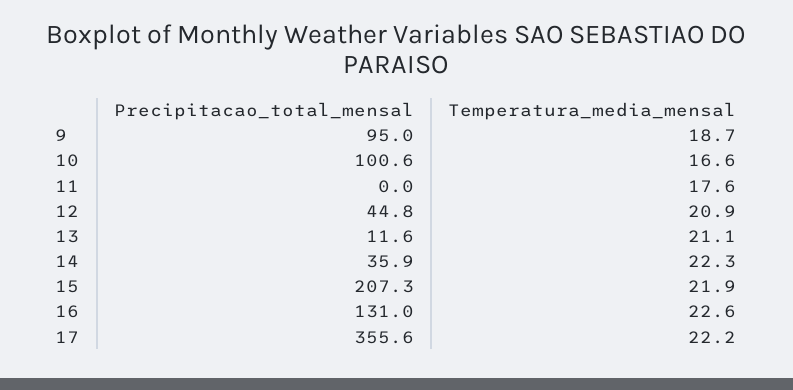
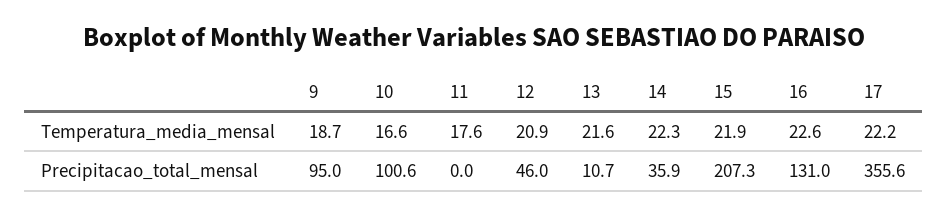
  {
    "Precipitacao_total_mensal": {
      "9": 95,
      "10": 100.6,
      "11": 0,
-     "12": 44.8,
+     "12": 46,
-     "13": 11.6,
+     "13": 10.7,
      "14": 35.9,
      "15": 207.3,
      "16": 131,
      "17": 355.6
    },
    "Temperatura_media_mensal": {
      "9": 18.7,
      "10": 16.6,
      "11": 17.6,
      "12": 20.9,
-     "13": 21.1,
+     "13": 21.6,
      "14": 22.3,
      "15": 21.9,
      "16": 22.6,
      "17": 22.2
    }
  }

